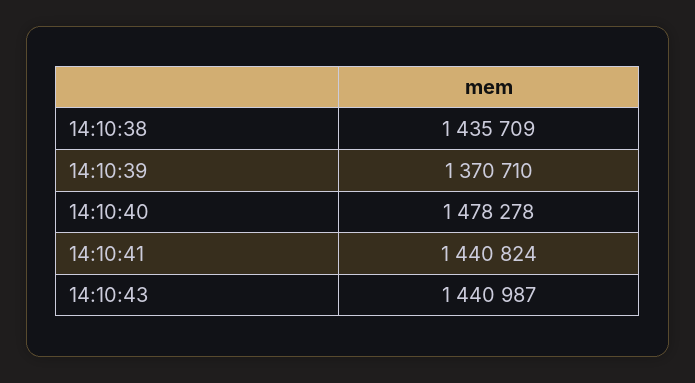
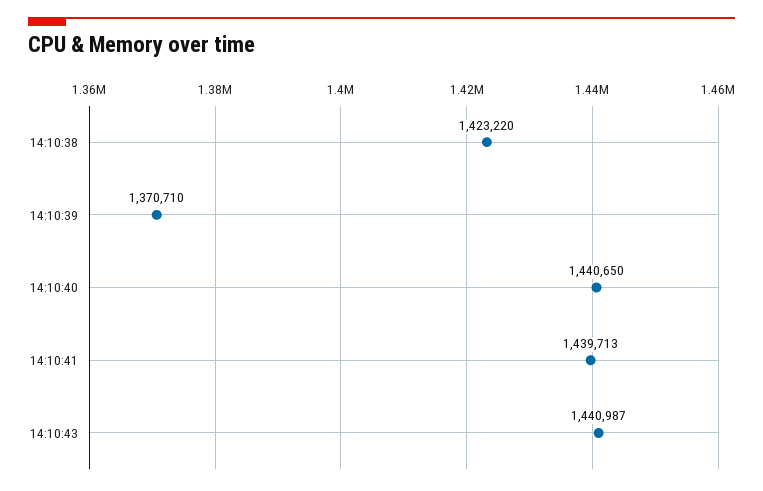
  {
-   "14:10:38": 1435709,
+   "14:10:38": 1423220,
    "14:10:39": 1370710,
-   "14:10:40": 1478278,
+   "14:10:40": 1440650,
-   "14:10:41": 1440824,
+   "14:10:41": 1439713,
    "14:10:43": 1440987
  }

